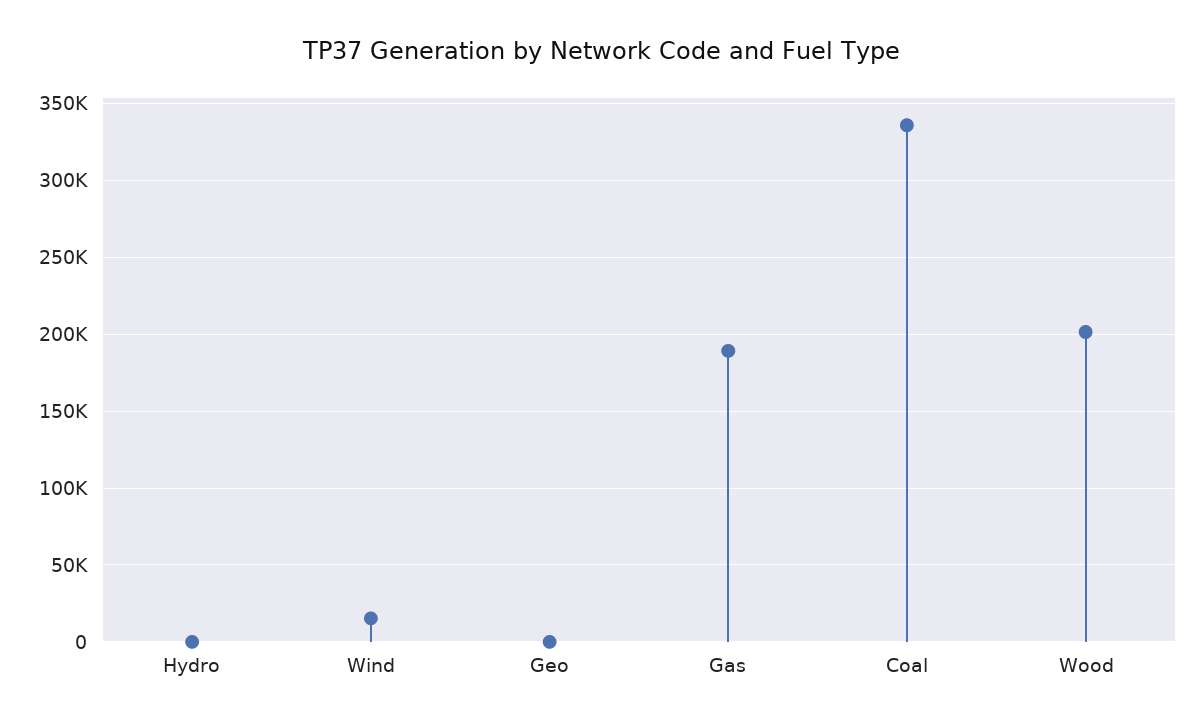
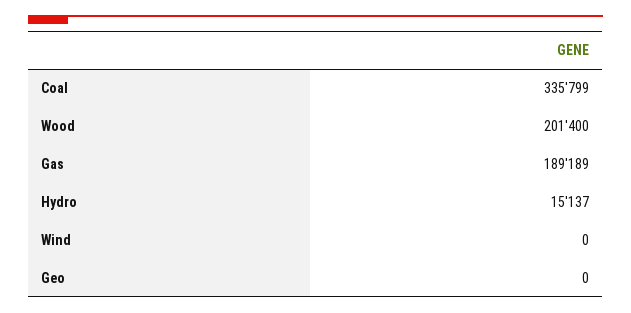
  {
-   "Hydro": 0,
+   "Hydro": 15137,
-   "Wind": 15000,
+   "Wind": 0,
    "Geo": 0,
    "Gas": 189189,
    "Coal": 335799,
    "Wood": 201400
  }

